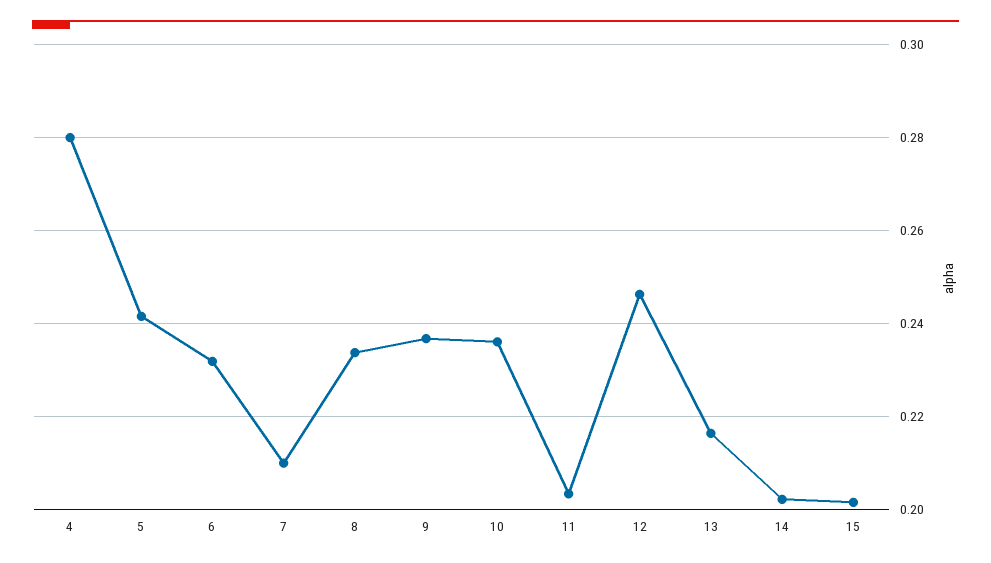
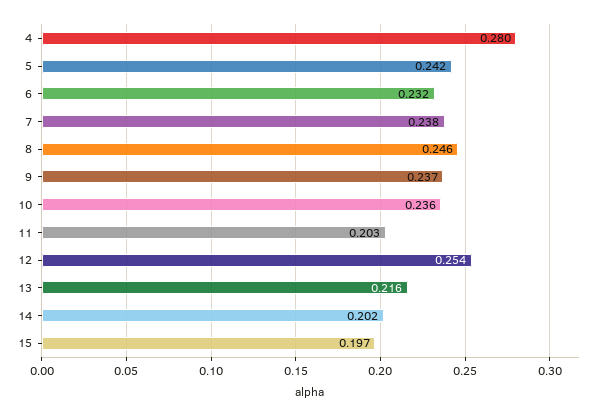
  {
    "4": 0.28,
    "5": 0.242,
    "6": 0.232,
-   "7": 0.21,
+   "7": 0.238,
-   "8": 0.234,
+   "8": 0.246,
    "9": 0.237,
    "10": 0.236,
    "11": 0.203,
-   "12": 0.246,
+   "12": 0.254,
    "13": 0.216,
    "14": 0.202,
-   "15": 0.202
+   "15": 0.197
  }

